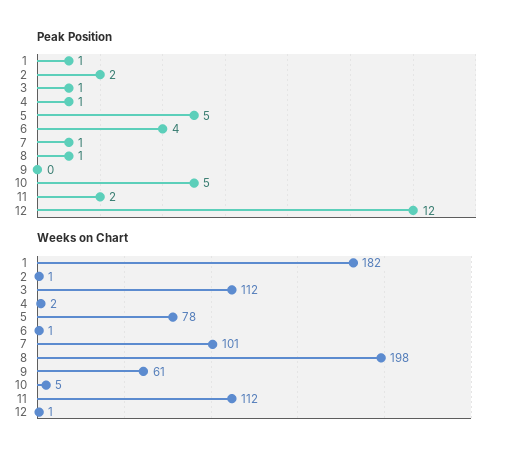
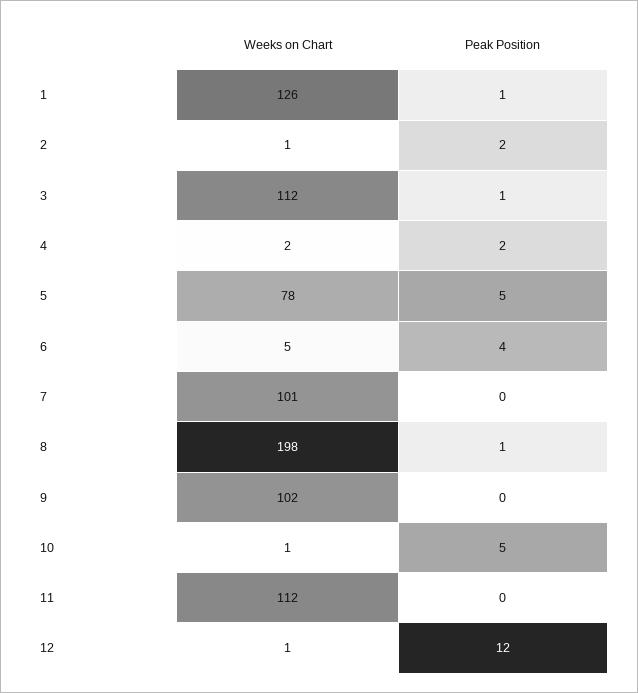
  {
    "Peak Position": {
      "1": 1,
      "2": 2,
      "3": 1,
-     "4": 1,
+     "4": 2,
      "5": 5,
      "6": 4,
-     "7": 1,
+     "7": 0,
      "8": 1,
      "9": 0,
      "10": 5,
-     "11": 2,
+     "11": 0,
      "12": 12
    },
    "Weeks on Chart": {
-     "1": 182,
+     "1": 126,
      "2": 1,
      "3": 112,
      "4": 2,
      "5": 78,
-     "6": 1,
+     "6": 5,
      "7": 101,
      "8": 198,
-     "9": 61,
+     "9": 102,
-     "10": 5,
+     "10": 1,
      "11": 112,
      "12": 1
    }
  }

